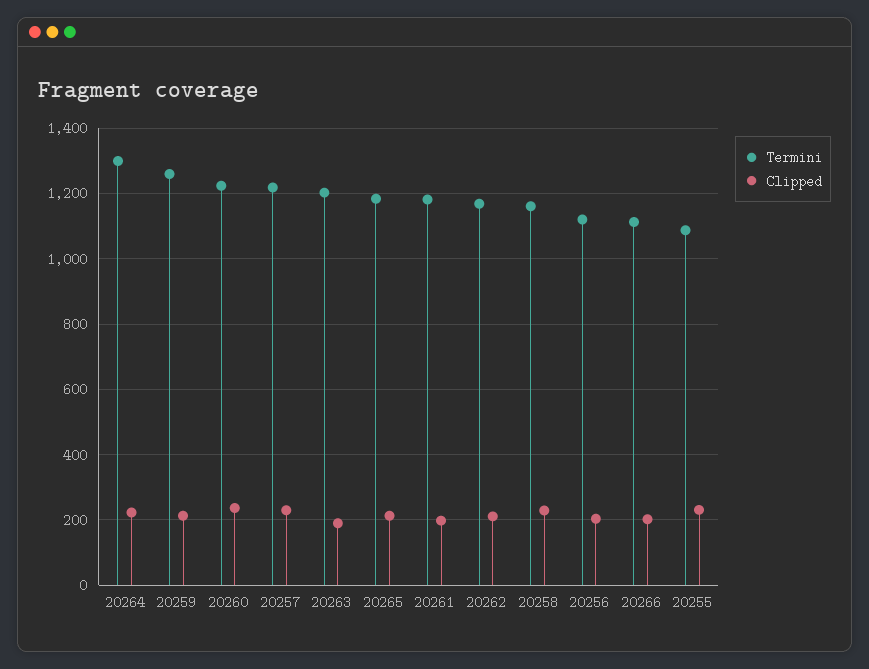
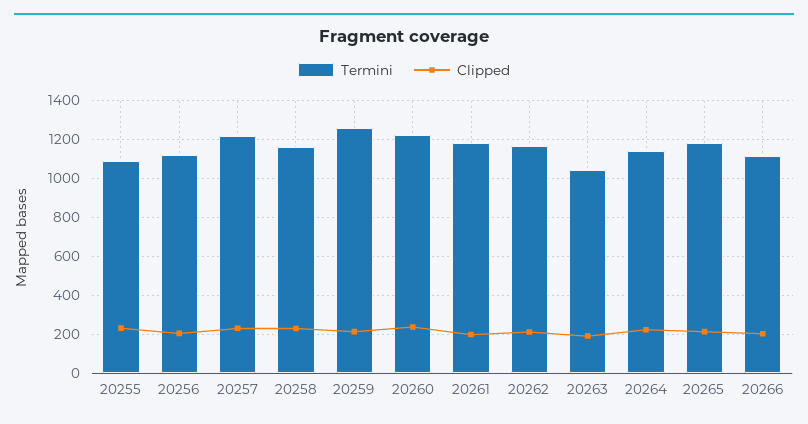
  {
    "Termini": {
-     "20264": 1300,
+     "20264": 1150,
      "20259": 1260,
      "20260": 1220,
      "20257": 1220,
-     "20263": 1200,
+     "20263": 1050,
      "20265": 1180,
      "20261": 1180,
      "20262": 1160,
      "20258": 1160,
      "20256": 1120,
      "20266": 1120,
      "20255": 1080
    },
    "Clipped": {
      "20264": 220,
      "20259": 220,
      "20260": 240,
      "20257": 240,
      "20263": 200,
      "20265": 220,
      "20261": 200,
      "20262": 220,
      "20258": 220,
      "20256": 200,
      "20266": 200,
      "20255": 240
    }
  }

